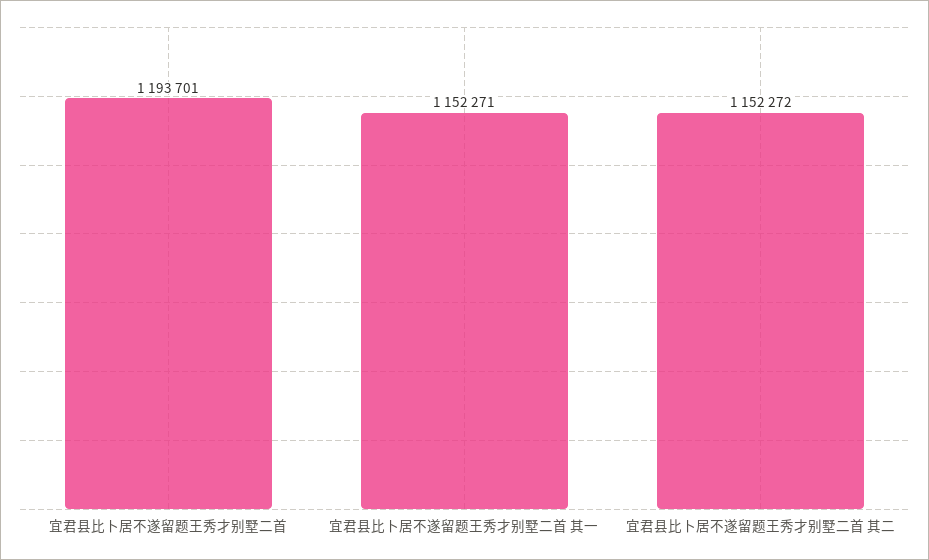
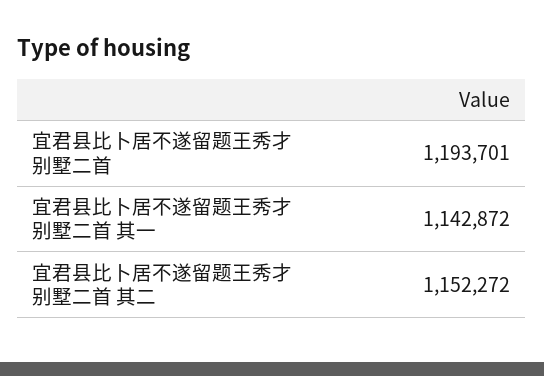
  {
    "宜君县比卜居不遂留题王秀才别墅二首": 1193701,
-   "宜君县比卜居不遂留题王秀才别墅二首 其一": 1152271,
+   "宜君县比卜居不遂留题王秀才别墅二首 其一": 1142872,
    "宜君县比卜居不遂留题王秀才别墅二首 其二": 1152272
  }

